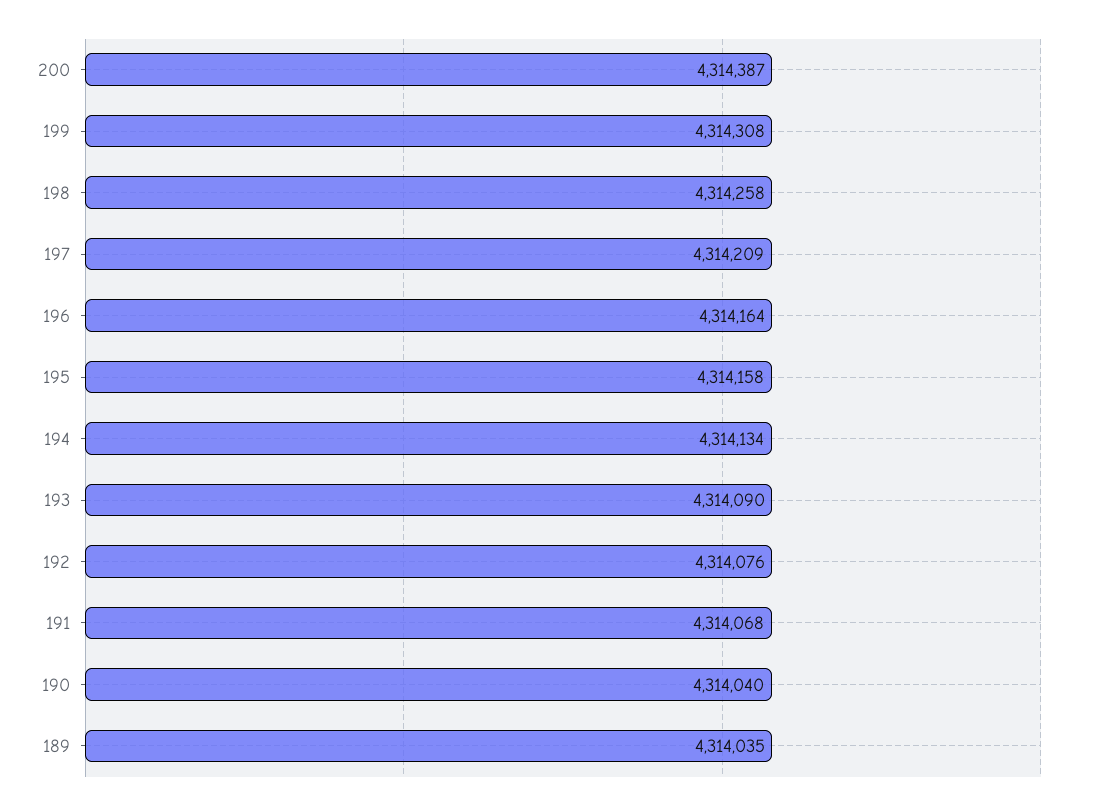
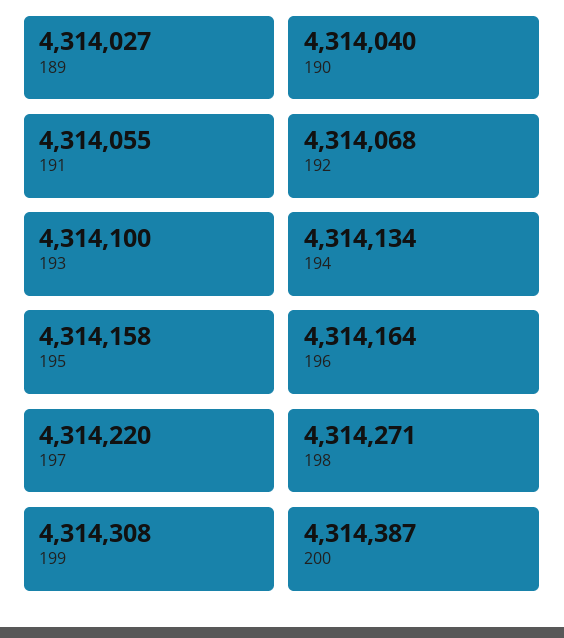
  {
    "200": 4314387,
    "199": 4314308,
-   "198": 4314258,
+   "198": 4314271,
-   "197": 4314209,
+   "197": 4314220,
    "196": 4314164,
    "195": 4314158,
    "194": 4314134,
-   "193": 4314090,
+   "193": 4314100,
-   "192": 4314076,
+   "192": 4314068,
-   "191": 4314068,
+   "191": 4314055,
    "190": 4314040,
-   "189": 4314035
+   "189": 4314027
  }

